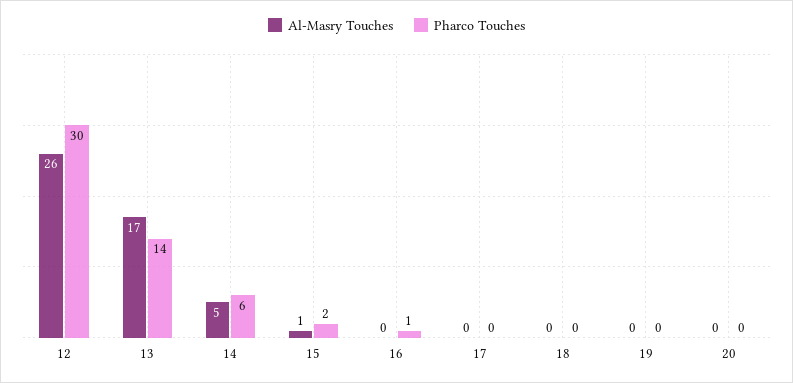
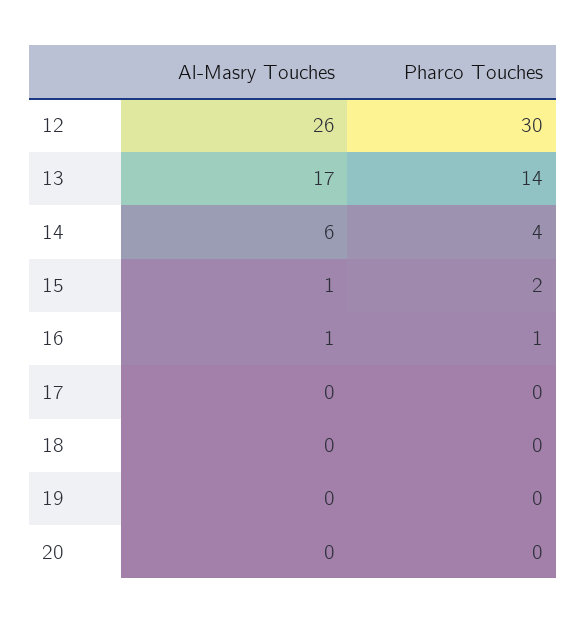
  {
    "Al-Masry Touches": {
      "12": 26,
      "13": 17,
-     "14": 5,
+     "14": 6,
      "15": 1,
-     "16": 0,
+     "16": 1,
      "17": 0,
      "18": 0,
      "19": 0,
      "20": 0
    },
    "Pharco Touches": {
      "12": 30,
      "13": 14,
-     "14": 6,
+     "14": 4,
      "15": 2,
      "16": 1,
      "17": 0,
      "18": 0,
      "19": 0,
      "20": 0
    }
  }

